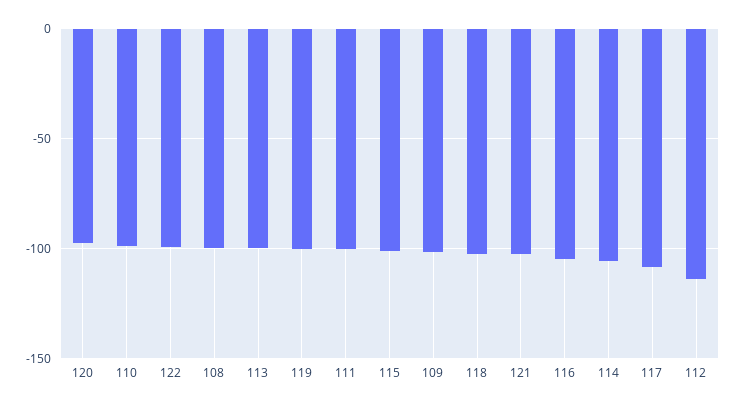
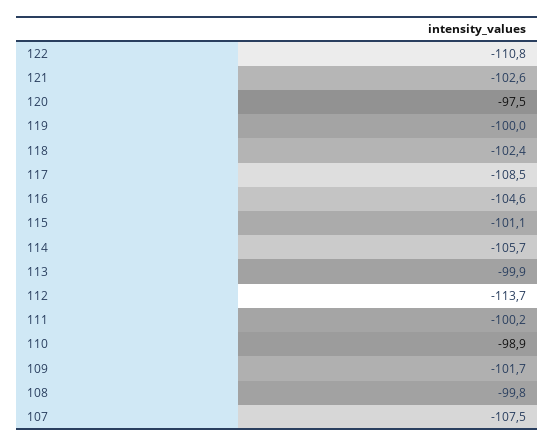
  {
    "120": -97.5,
    "110": -98.9,
-   "122": -100,
+   "122": -110.8,
    "108": -99.8,
    "113": -99.9,
    "119": -100,
    "111": -100.2,
    "115": -101.1,
    "109": -101.7,
    "118": -102.4,
    "121": -102.6,
    "116": -104.6,
    "114": -105.7,
    "117": -108.5,
-   "112": -113.7
+   "112": -113.7,
+   "107": -107.5
  }

